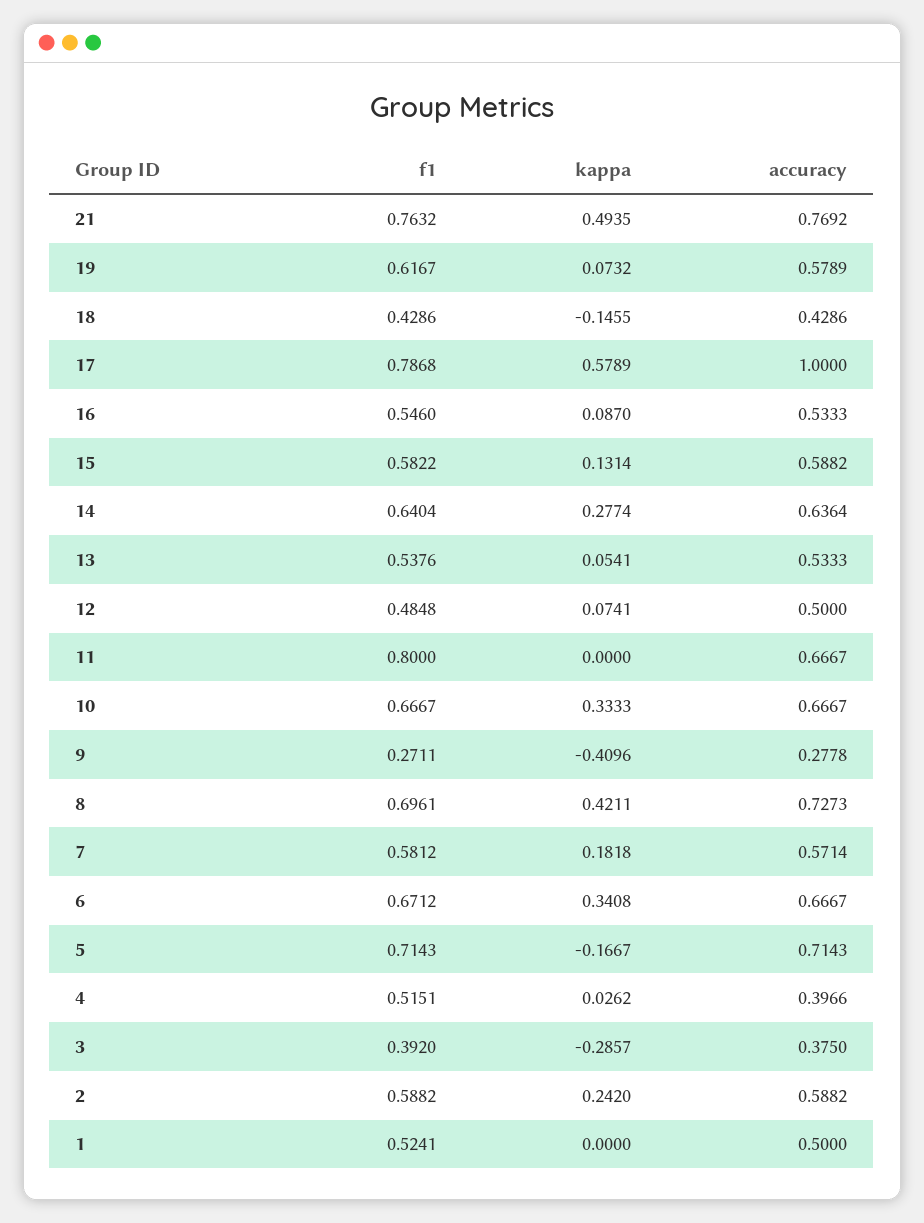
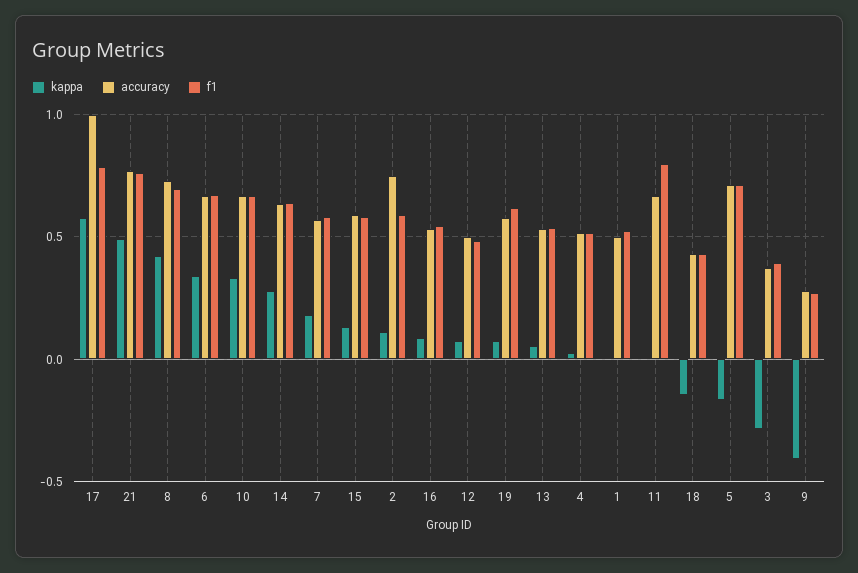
  {
    "f1": {
      "21": 0.7632,
      "19": 0.6167,
      "18": 0.4286,
      "17": 0.7868,
      "16": 0.546,
      "15": 0.5822,
      "14": 0.6404,
      "13": 0.5376,
      "12": 0.4848,
      "11": 0.8,
      "10": 0.6667,
      "9": 0.2711,
      "8": 0.6961,
      "7": 0.5812,
      "6": 0.6712,
      "5": 0.7143,
      "4": 0.5151,
      "3": 0.392,
      "2": 0.5882,
      "1": 0.5241
    },
    "kappa": {
      "21": 0.4935,
      "19": 0.0732,
      "18": -0.1455,
      "17": 0.5789,
      "16": 0.087,
      "15": 0.1314,
      "14": 0.2774,
      "13": 0.0541,
      "12": 0.0741,
      "11": 0,
      "10": 0.3333,
      "9": -0.4096,
      "8": 0.4211,
      "7": 0.1818,
      "6": 0.3408,
      "5": -0.1667,
      "4": 0.0262,
      "3": -0.2857,
-     "2": 0.242,
+     "2": 0.1,
      "1": 0
    },
    "accuracy": {
      "21": 0.7692,
      "19": 0.5789,
      "18": 0.4286,
      "17": 1,
      "16": 0.5333,
      "15": 0.5882,
      "14": 0.6364,
      "13": 0.5333,
      "12": 0.5,
      "11": 0.6667,
      "10": 0.6667,
      "9": 0.2778,
      "8": 0.7273,
      "7": 0.5714,
      "6": 0.6667,
      "5": 0.7143,
-     "4": 0.3966,
+     "4": 0.5,
      "3": 0.375,
-     "2": 0.5882,
+     "2": 0.75,
      "1": 0.5
    }
  }

